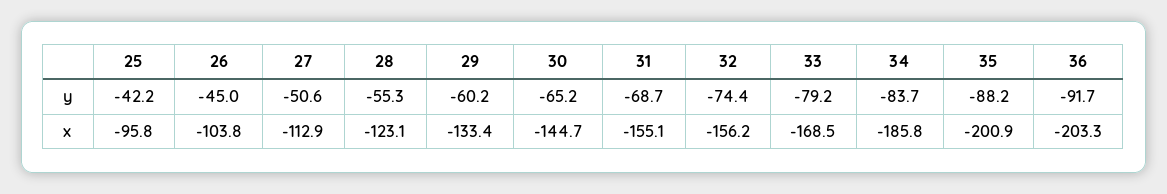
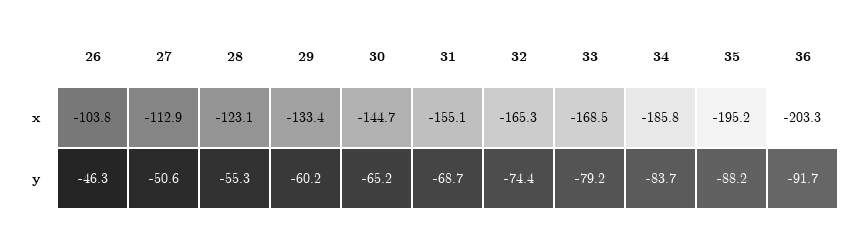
  {
-   "25": {
-     "y": -42.2,
-     "x": -95.8
-   },
    "26": {
-     "y": -45,
+     "y": -46.3,
      "x": -103.8
    },
    "27": {
      "y": -50.6,
      "x": -112.9
    },
    "28": {
      "y": -55.3,
      "x": -123.1
    },
    "29": {
      "y": -60.2,
      "x": -133.4
    },
    "30": {
      "y": -65.2,
      "x": -144.7
    },
    "31": {
      "y": -68.7,
      "x": -155.1
    },
    "32": {
      "y": -74.4,
-     "x": -156.2
+     "x": -165.3
    },
    "33": {
      "y": -79.2,
      "x": -168.5
    },
    "34": {
      "y": -83.7,
      "x": -185.8
    },
    "35": {
      "y": -88.2,
-     "x": -200.9
+     "x": -195.2
    },
    "36": {
      "y": -91.7,
      "x": -203.3
    }
  }

